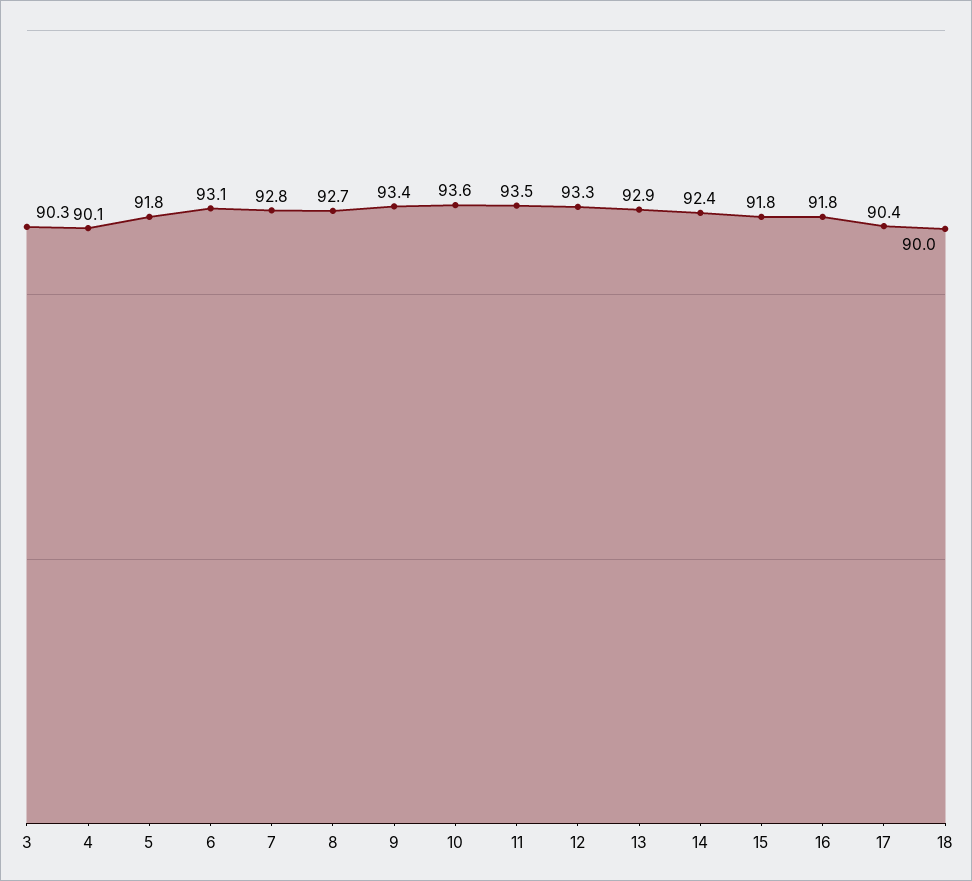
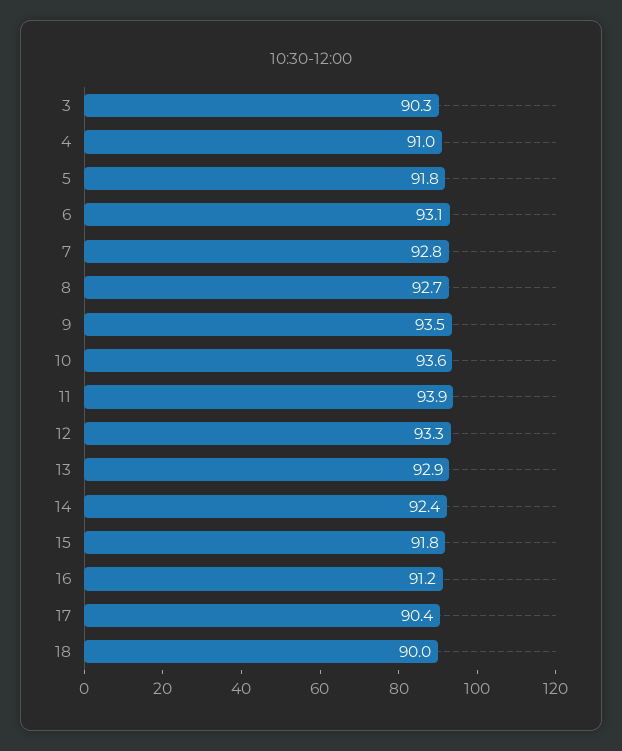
  {
    "3": 90.3,
-   "4": 90.1,
+   "4": 91,
    "5": 91.8,
    "6": 93.1,
    "7": 92.8,
    "8": 92.7,
-   "9": 93.4,
+   "9": 93.5,
    "10": 93.6,
-   "11": 93.5,
+   "11": 93.9,
    "12": 93.3,
    "13": 92.9,
    "14": 92.4,
    "15": 91.8,
-   "16": 91.8,
+   "16": 91.2,
    "17": 90.4,
    "18": 90
  }

